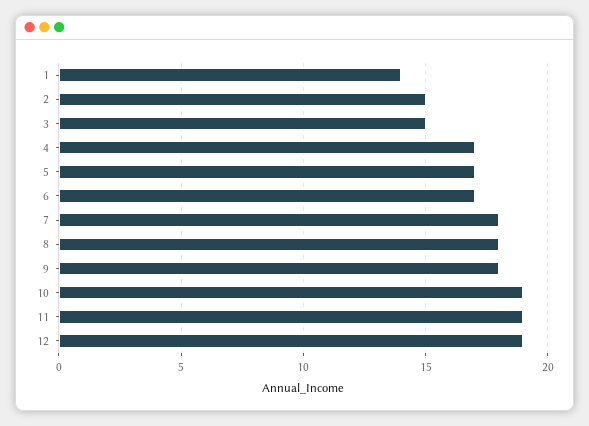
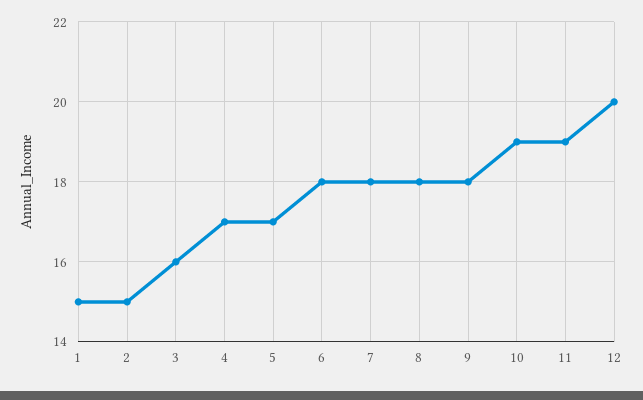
  {
-   "1": 14,
+   "1": 15,
    "2": 15,
-   "3": 15,
+   "3": 16,
    "4": 17,
    "5": 17,
-   "6": 17,
+   "6": 18,
    "7": 18,
    "8": 18,
    "9": 18,
    "10": 19,
    "11": 19,
-   "12": 19
+   "12": 20
  }

